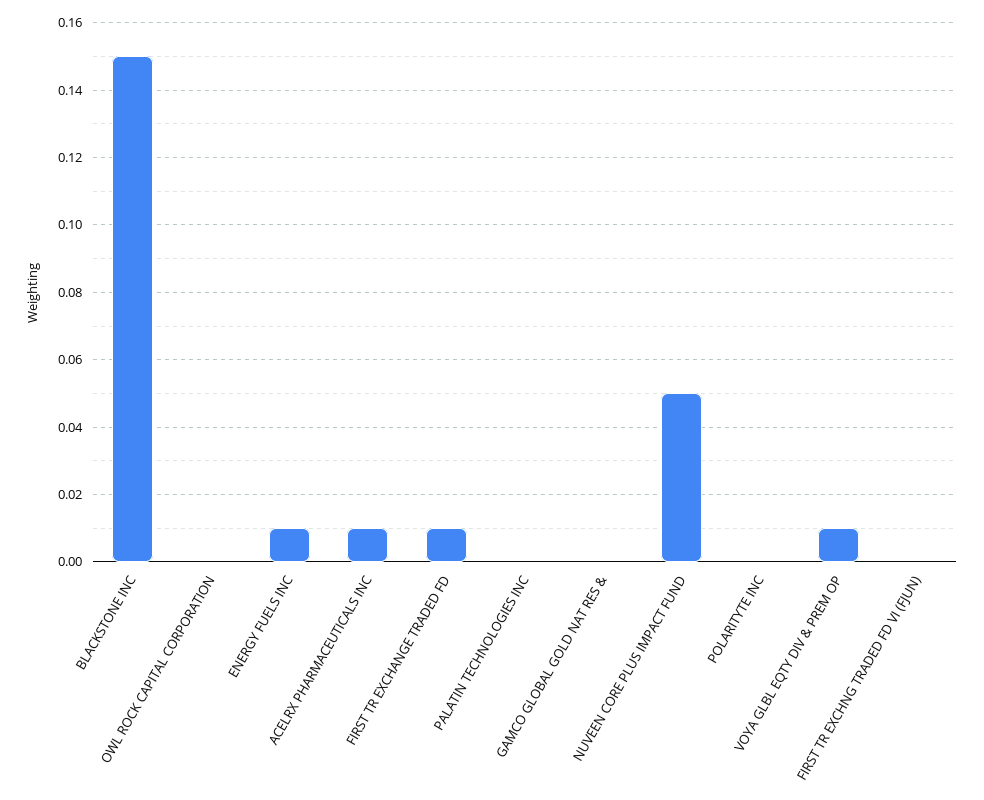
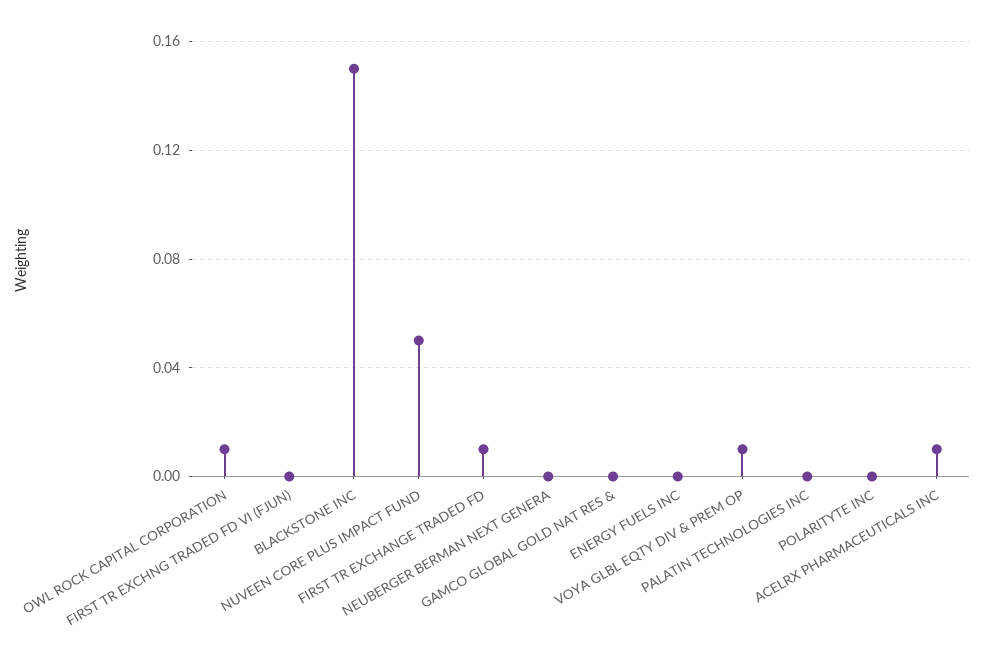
  {
    "BLACKSTONE INC": 0.15,
-   "OWL ROCK CAPITAL CORPORATION": 0,
+   "OWL ROCK CAPITAL CORPORATION": 0.01,
-   "ENERGY FUELS INC": 0.01,
+   "ENERGY FUELS INC": 0,
    "ACELRX PHARMACEUTICALS INC": 0.01,
    "FIRST TR EXCHANGE TRADED FD": 0.01,
    "PALATIN TECHNOLOGIES INC": 0,
    "GAMCO GLOBAL GOLD NAT RES &": 0,
    "NUVEEN CORE PLUS IMPACT FUND": 0.05,
    "POLARITYTE INC": 0,
    "VOYA GLBL EQTY DIV & PREM OP": 0.01,
-   "FIRST TR EXCHNG TRADED FD VI (FJUN)": 0
+   "FIRST TR EXCHNG TRADED FD VI (FJUN)": 0,
+   "NEUBERGER BERMAN NEXT GENERA": 0
  }

